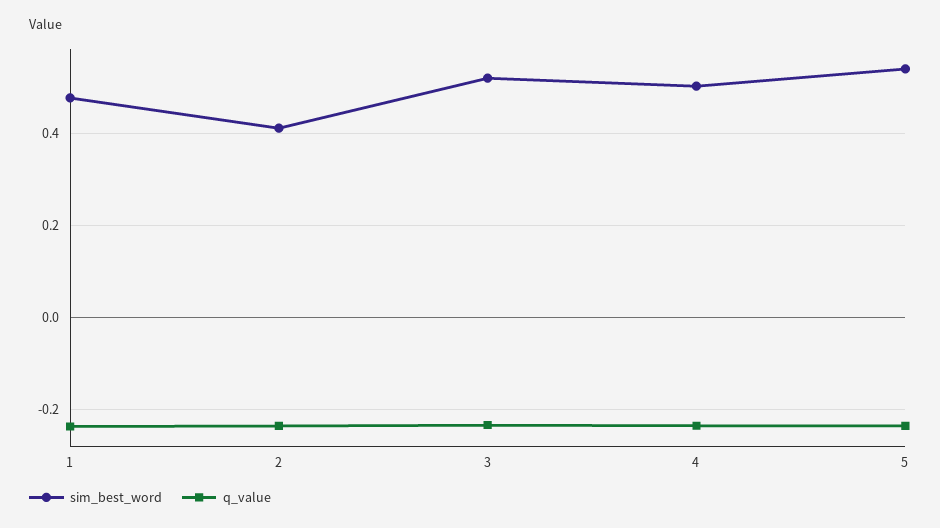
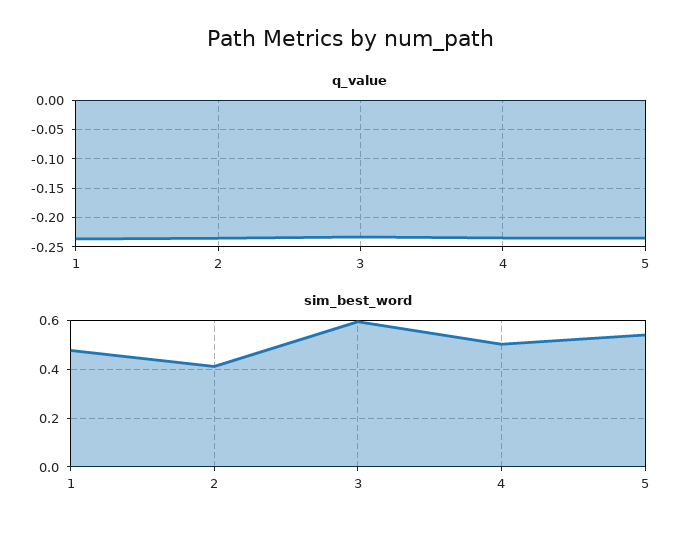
  {
    "sim_best_word": {
      "1": 0.48,
      "2": 0.42,
-     "3": 0.52,
+     "3": 0.6,
      "4": 0.5,
      "5": 0.54
    },
    "q_value": {
      "1": -0.24,
      "2": -0.24,
      "3": -0.24,
      "4": -0.24,
      "5": -0.24
    }
  }

